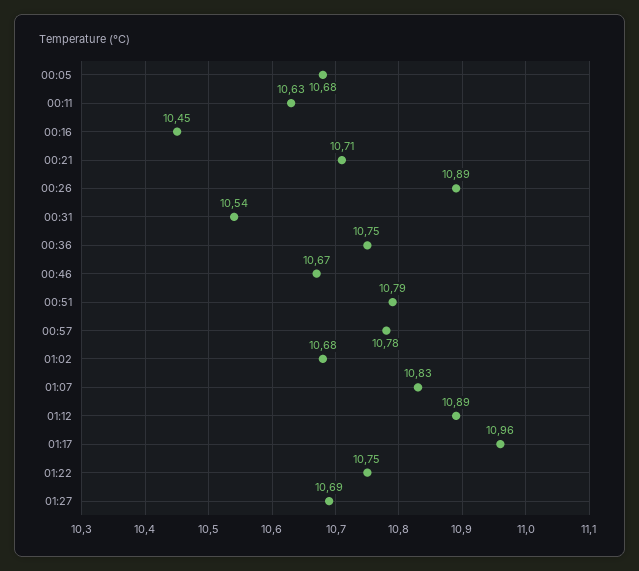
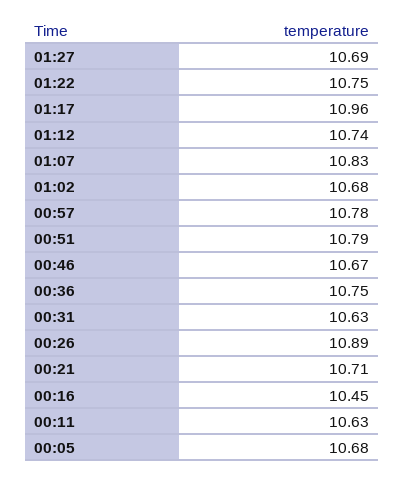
  {
    "00:05": 10.68,
    "00:11": 10.63,
    "00:16": 10.45,
    "00:21": 10.71,
    "00:26": 10.89,
-   "00:31": 10.54,
+   "00:31": 10.63,
    "00:36": 10.75,
    "00:46": 10.67,
    "00:51": 10.79,
    "00:57": 10.78,
    "01:02": 10.68,
    "01:07": 10.83,
-   "01:12": 10.89,
+   "01:12": 10.74,
    "01:17": 10.96,
    "01:22": 10.75,
    "01:27": 10.69
  }

